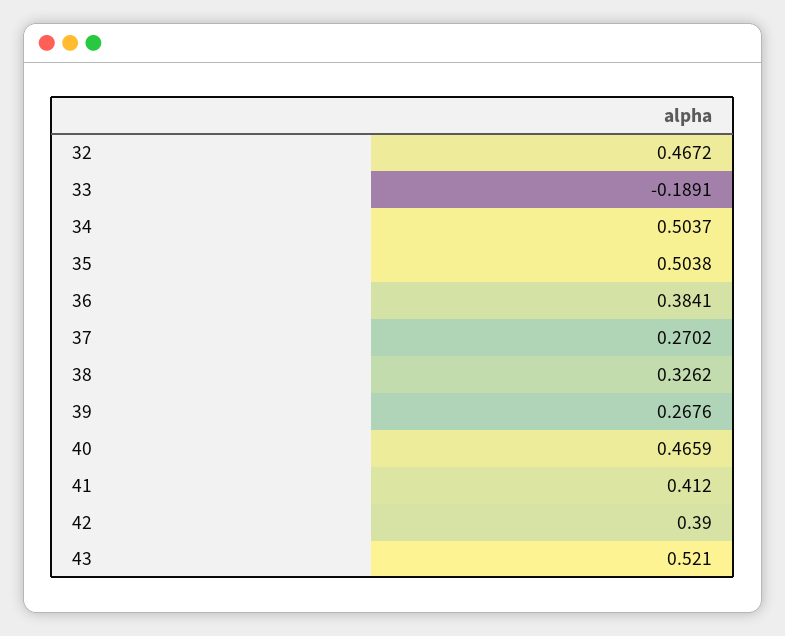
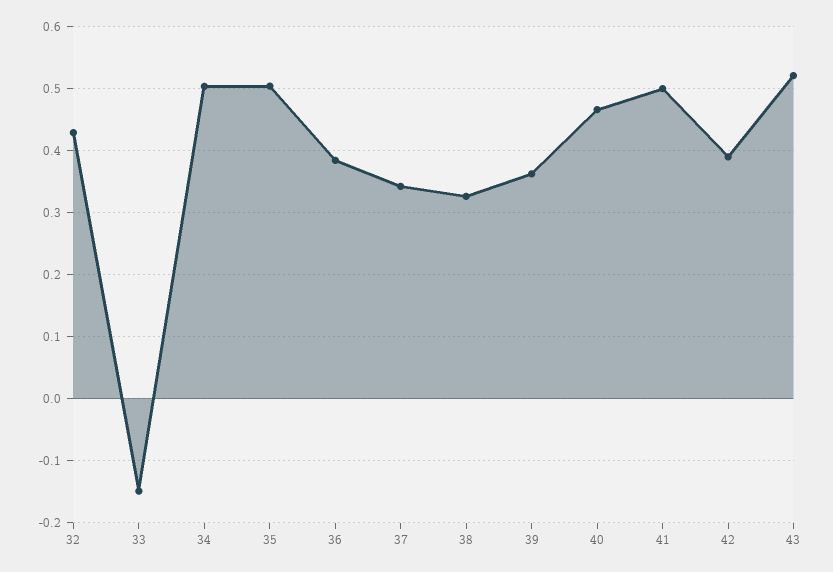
  {
-   "32": 0.4672,
+   "32": 0.43,
-   "33": -0.1891,
+   "33": -0.15,
    "34": 0.5037,
    "35": 0.5038,
    "36": 0.3841,
-   "37": 0.2702,
+   "37": 0.34,
    "38": 0.3262,
-   "39": 0.2676,
+   "39": 0.36,
    "40": 0.4659,
-   "41": 0.412,
+   "41": 0.5,
    "42": 0.39,
    "43": 0.521
  }

